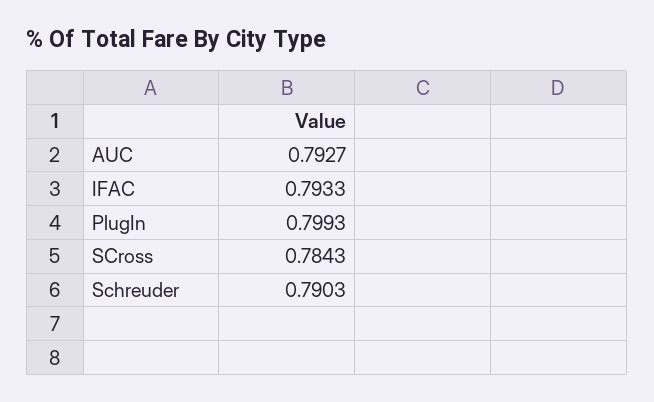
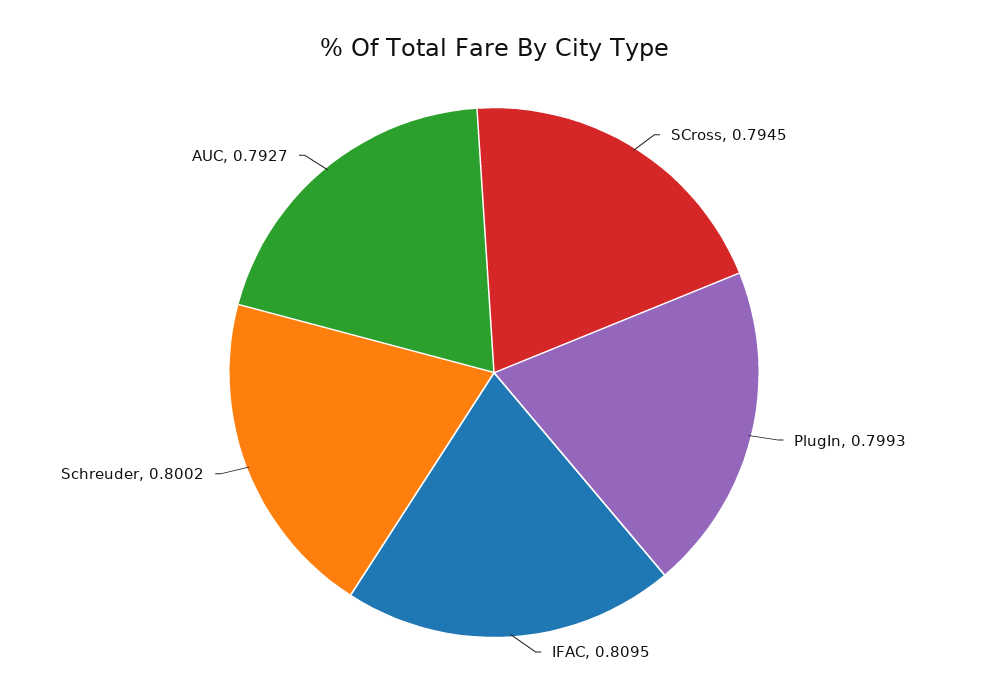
  {
    "AUC": 0.7927,
-   "IFAC": 0.7933,
+   "IFAC": 0.8095,
    "PlugIn": 0.7993,
-   "SCross": 0.7843,
+   "SCross": 0.7945,
-   "Schreuder": 0.7903
+   "Schreuder": 0.8002
  }

